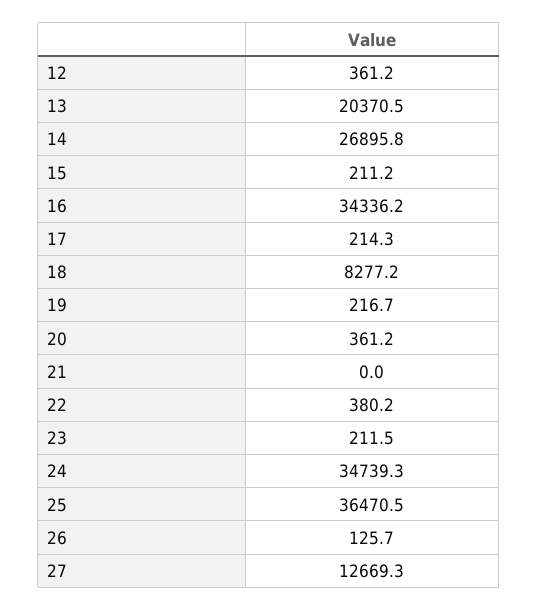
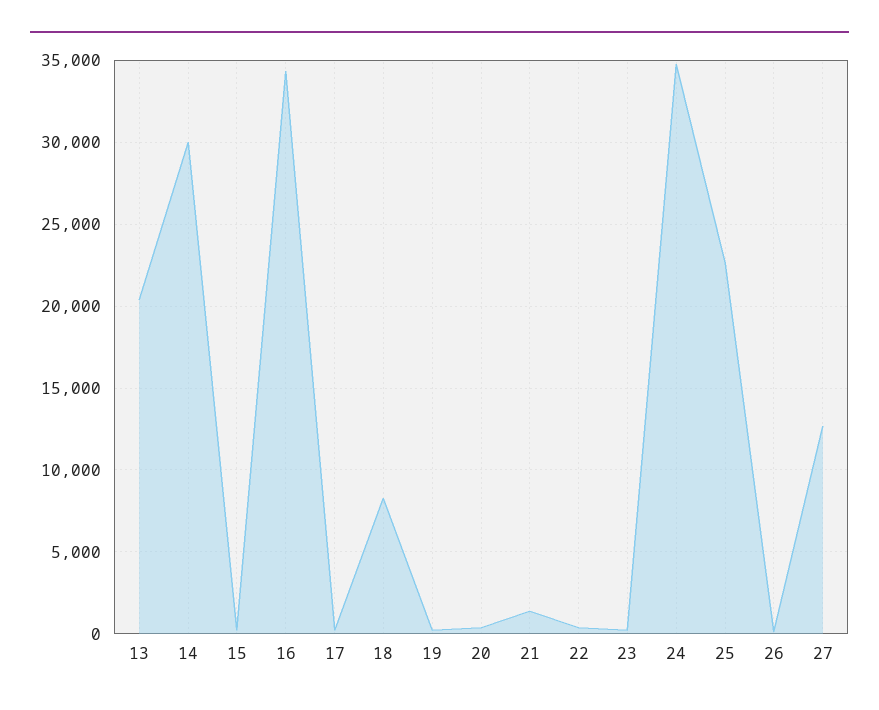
  {
-   "12": 361.2,
    "13": 20370.5,
-   "14": 26895.8,
+   "14": 30000,
    "15": 211.2,
    "16": 34336.2,
    "17": 214.3,
    "18": 8277.2,
    "19": 216.7,
    "20": 361.2,
-   "21": 0,
+   "21": 1500,
    "22": 380.2,
    "23": 211.5,
    "24": 34739.3,
-   "25": 36470.5,
+   "25": 22500,
    "26": 125.7,
    "27": 12669.3
  }

